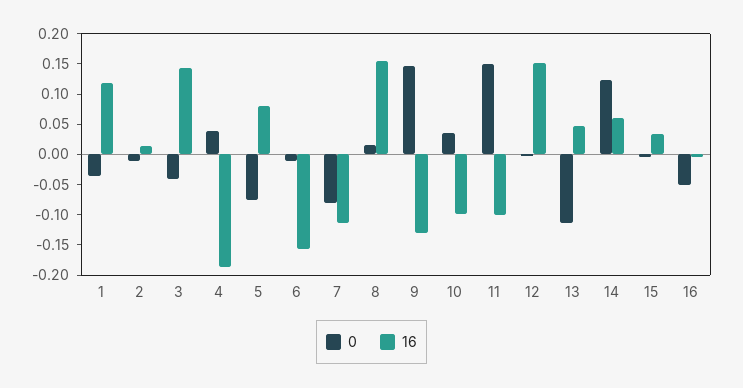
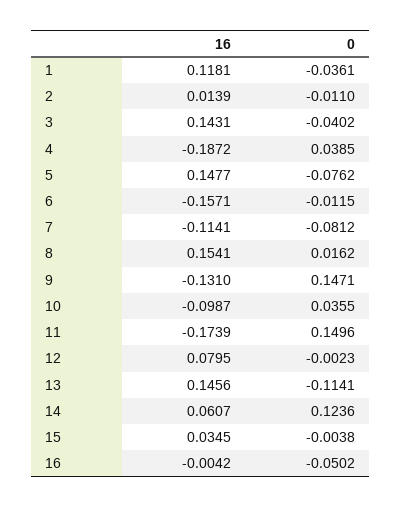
  {
    "0": {
      "1": -0.0361,
      "2": -0.011,
      "3": -0.0402,
      "4": 0.0385,
      "5": -0.0762,
      "6": -0.0115,
      "7": -0.0812,
      "8": 0.0162,
      "9": 0.1471,
      "10": 0.0355,
      "11": 0.1496,
      "12": -0.0023,
      "13": -0.1141,
      "14": 0.1236,
      "15": -0.0038,
      "16": -0.0502
    },
    "16": {
      "1": 0.1181,
      "2": 0.0139,
      "3": 0.1431,
      "4": -0.1872,
-     "5": 0.075,
+     "5": 0.1477,
      "6": -0.1571,
      "7": -0.1141,
      "8": 0.1541,
      "9": -0.131,
      "10": -0.0987,
-     "11": -0.1,
+     "11": -0.1739,
-     "12": 0.15,
+     "12": 0.0795,
-     "13": 0.05,
+     "13": 0.1456,
      "14": 0.0607,
      "15": 0.0345,
      "16": -0.0042
    }
  }

